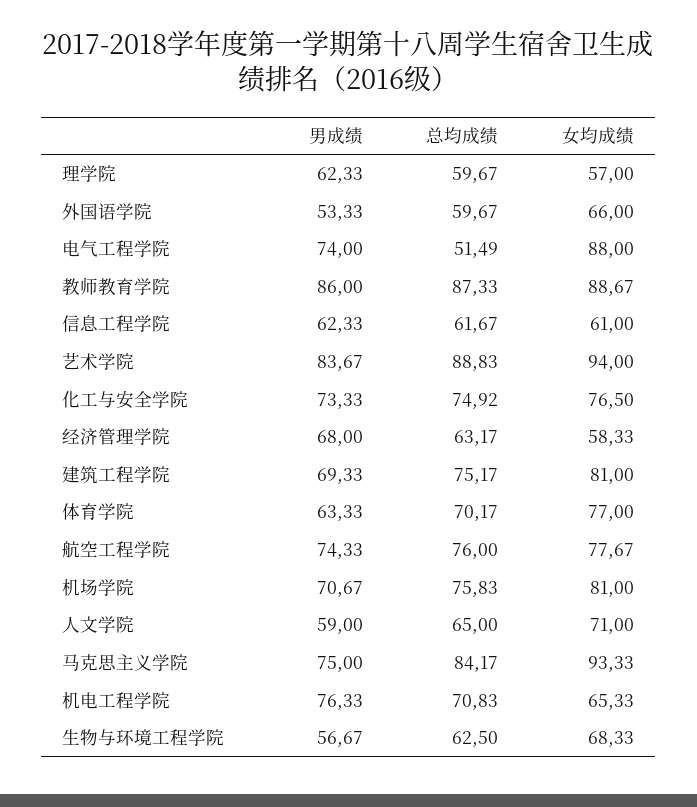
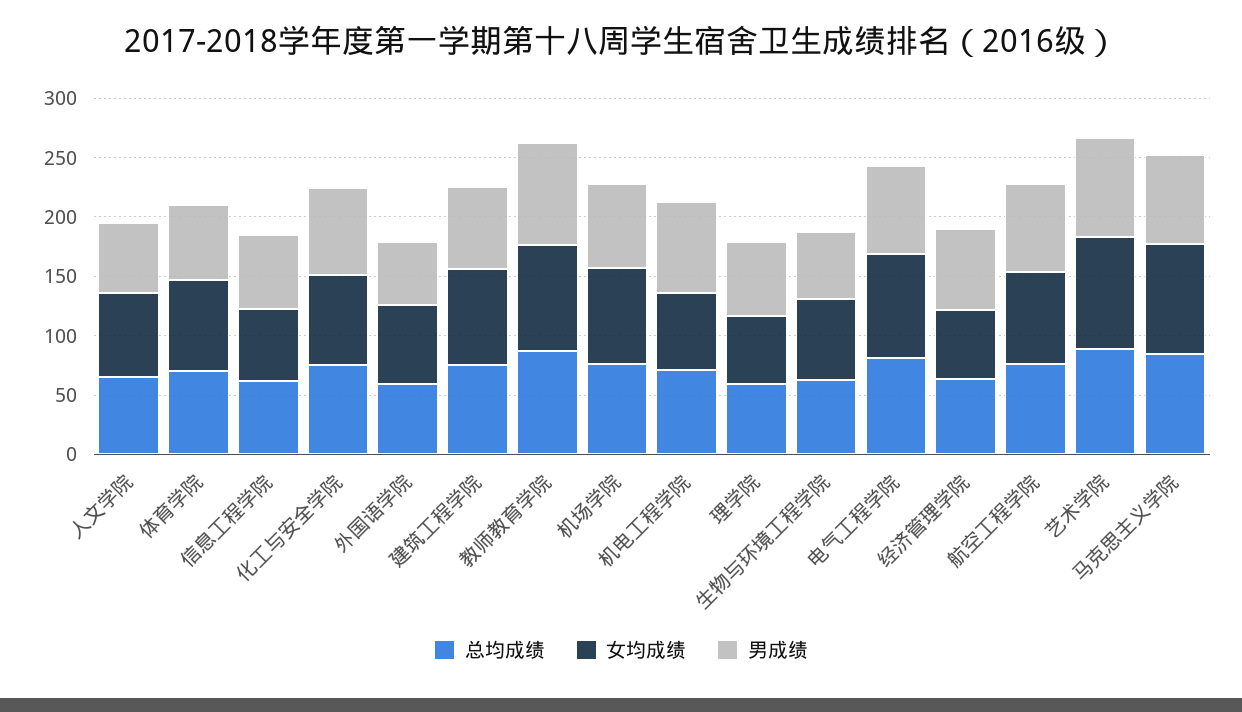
  {
    "男成绩": {
      "理学院": 62.33,
      "外国语学院": 53.33,
      "电气工程学院": 74,
      "教师教育学院": 86,
      "信息工程学院": 62.33,
      "艺术学院": 83.67,
      "化工与安全学院": 73.33,
      "经济管理学院": 68,
      "建筑工程学院": 69.33,
      "体育学院": 63.33,
      "航空工程学院": 74.33,
      "机场学院": 70.67,
      "人文学院": 59,
      "马克思主义学院": 75,
      "机电工程学院": 76.33,
      "生物与环境工程学院": 56.67
    },
    "总均成绩": {
      "理学院": 59.67,
      "外国语学院": 59.67,
-     "电气工程学院": 51.49,
+     "电气工程学院": 80,
      "教师教育学院": 87.33,
      "信息工程学院": 61.67,
      "艺术学院": 88.83,
      "化工与安全学院": 74.92,
      "经济管理学院": 63.17,
      "建筑工程学院": 75.17,
      "体育学院": 70.17,
      "航空工程学院": 76,
      "机场学院": 75.83,
      "人文学院": 65,
      "马克思主义学院": 84.17,
      "机电工程学院": 70.83,
      "生物与环境工程学院": 62.5
    },
    "女均成绩": {
      "理学院": 57,
      "外国语学院": 66,
      "电气工程学院": 88,
      "教师教育学院": 88.67,
      "信息工程学院": 61,
      "艺术学院": 94,
      "化工与安全学院": 76.5,
      "经济管理学院": 58.33,
      "建筑工程学院": 81,
      "体育学院": 77,
      "航空工程学院": 77.67,
      "机场学院": 81,
      "人文学院": 71,
      "马克思主义学院": 93.33,
      "机电工程学院": 65.33,
      "生物与环境工程学院": 68.33
    }
  }

